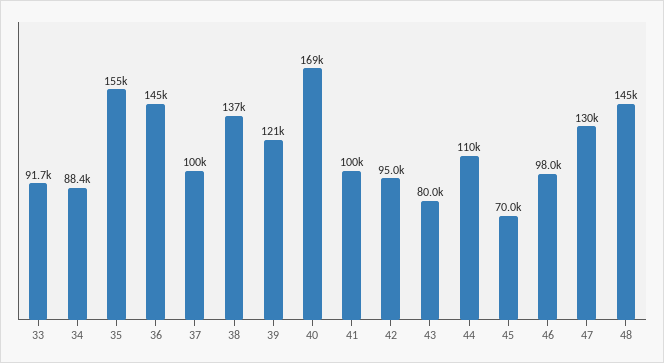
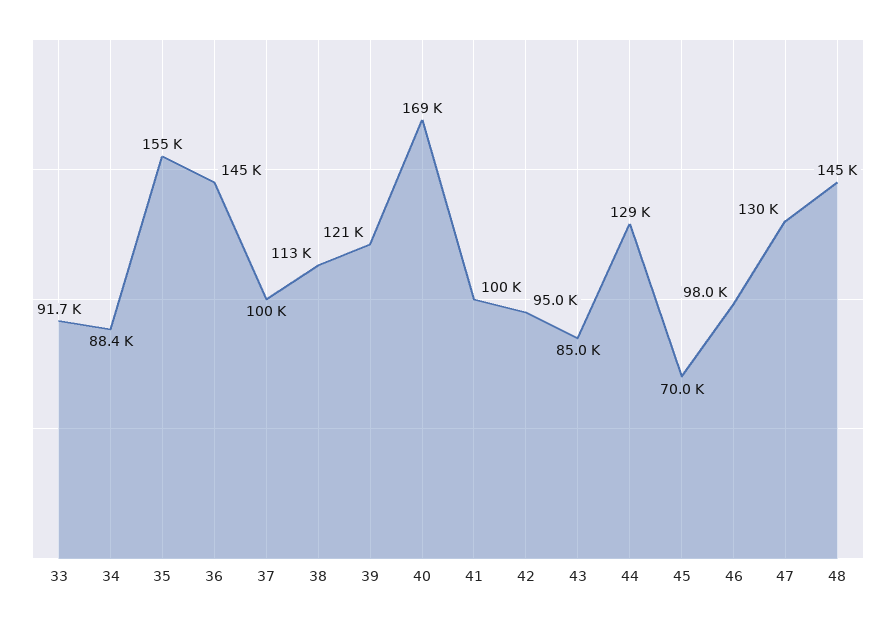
  {
    "33": 91700,
    "34": 88400,
    "35": 155000,
    "36": 145000,
    "37": 100000,
-   "38": 137000,
+   "38": 113000,
    "39": 121000,
    "40": 169000,
    "41": 100000,
    "42": 95000,
-   "43": 80000,
+   "43": 85000,
-   "44": 110000,
+   "44": 129000,
    "45": 70000,
    "46": 98000,
    "47": 130000,
    "48": 145000
  }

